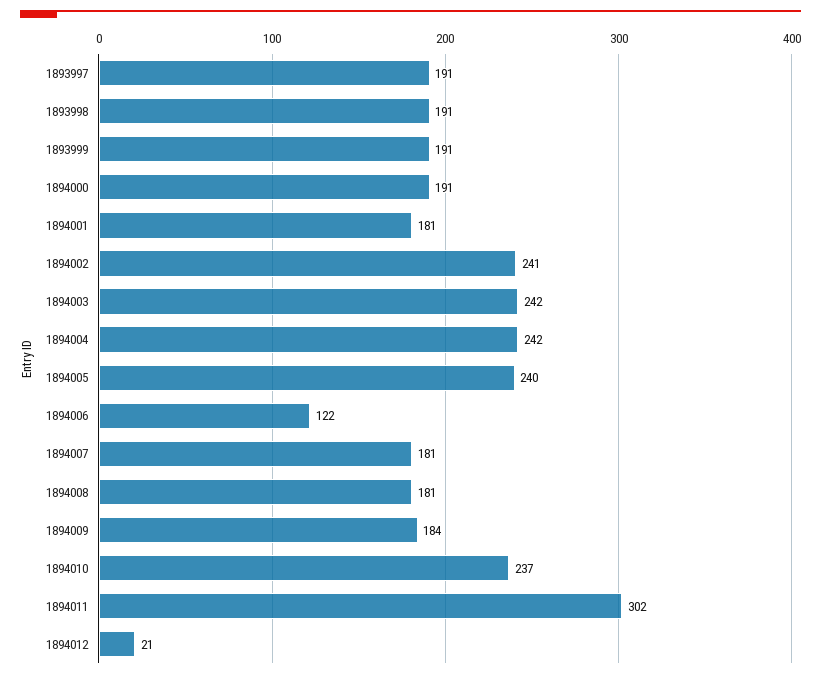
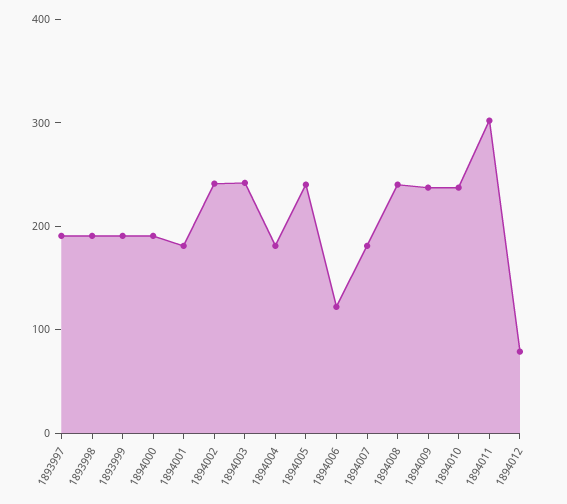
  {
    "1893997": 191,
    "1893998": 191,
    "1893999": 191,
    "1894000": 191,
    "1894001": 181,
    "1894002": 241,
    "1894003": 242,
-   "1894004": 242,
+   "1894004": 180,
    "1894005": 240,
    "1894006": 122,
    "1894007": 181,
-   "1894008": 181,
+   "1894008": 240,
-   "1894009": 184,
+   "1894009": 240,
    "1894010": 237,
    "1894011": 302,
-   "1894012": 21
+   "1894012": 80
  }

